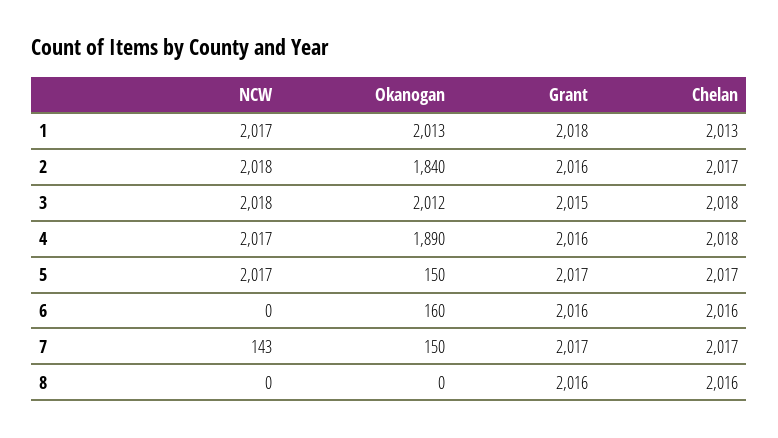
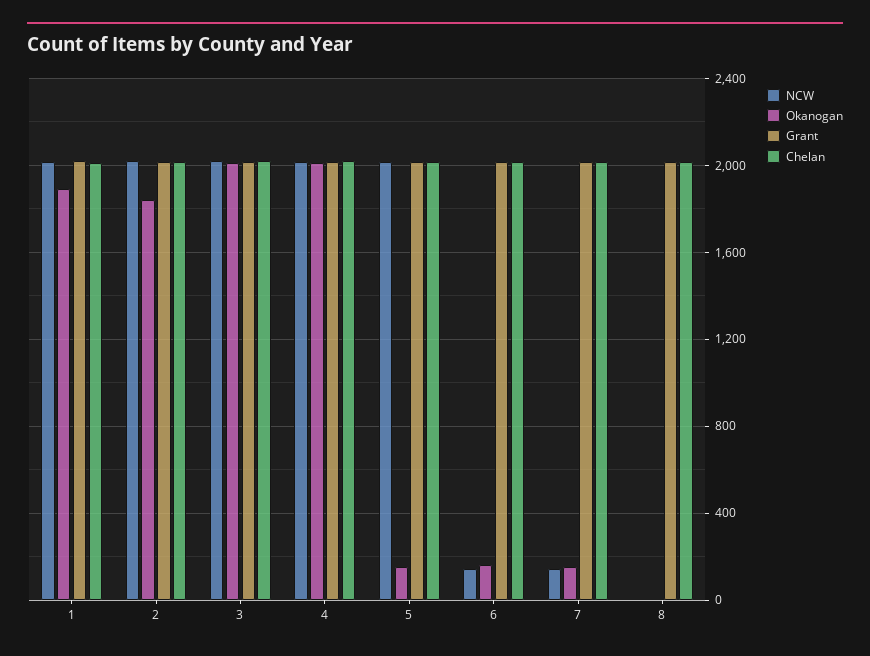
  {
    "NCW": {
      "1": 2017,
      "2": 2018,
      "3": 2018,
      "4": 2017,
      "5": 2017,
-     "6": 0,
+     "6": 150,
      "7": 143,
      "8": 0
    },
    "Okanogan": {
-     "1": 2013,
+     "1": 1900,
      "2": 1840,
      "3": 2012,
-     "4": 1890,
+     "4": 2000,
      "5": 150,
      "6": 160,
      "7": 150,
      "8": 0
    },
    "Grant": {
      "1": 2018,
      "2": 2016,
      "3": 2015,
      "4": 2016,
      "5": 2017,
      "6": 2016,
      "7": 2017,
      "8": 2016
    },
    "Chelan": {
      "1": 2013,
      "2": 2017,
      "3": 2018,
      "4": 2018,
      "5": 2017,
      "6": 2016,
      "7": 2017,
      "8": 2016
    }
  }

